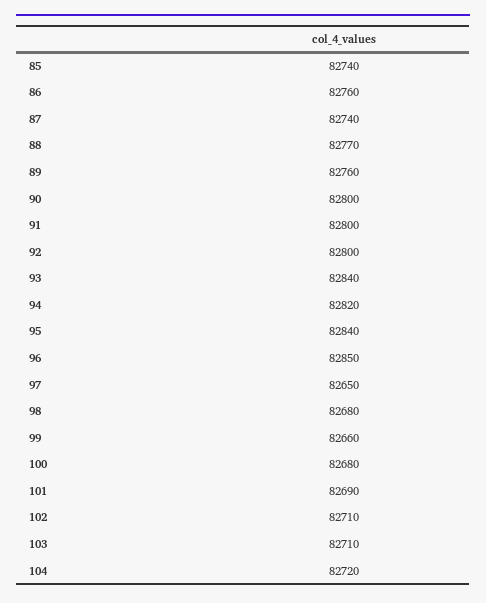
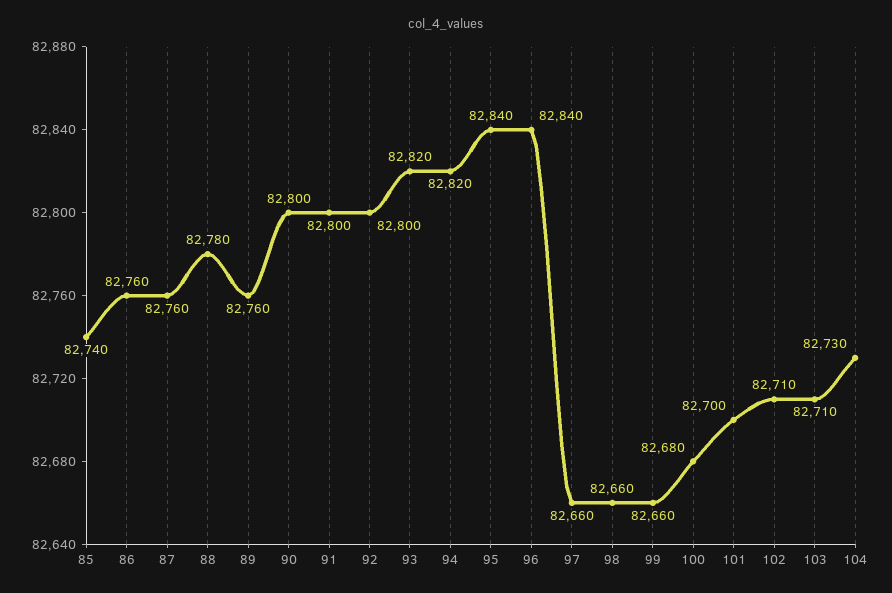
  {
    "85": 82740,
    "86": 82760,
-   "87": 82740,
+   "87": 82760,
-   "88": 82770,
+   "88": 82780,
    "89": 82760,
    "90": 82800,
    "91": 82800,
    "92": 82800,
-   "93": 82840,
+   "93": 82820,
    "94": 82820,
    "95": 82840,
-   "96": 82850,
+   "96": 82840,
-   "97": 82650,
+   "97": 82660,
-   "98": 82680,
+   "98": 82660,
    "99": 82660,
    "100": 82680,
-   "101": 82690,
+   "101": 82700,
    "102": 82710,
    "103": 82710,
-   "104": 82720
+   "104": 82730
  }

